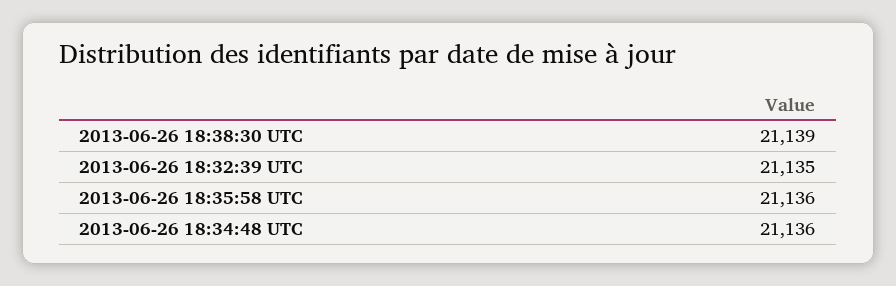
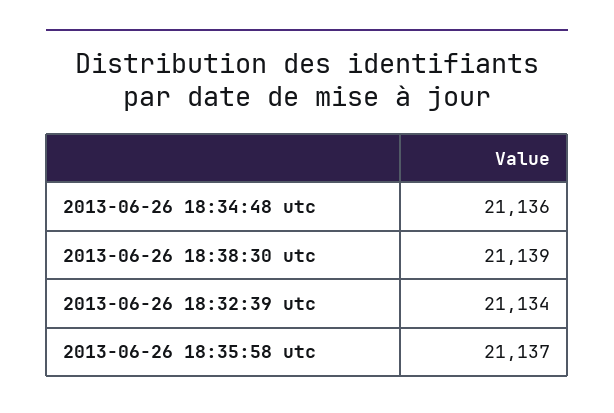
  {
    "2013-06-26 18:38:30 UTC": 21139,
-   "2013-06-26 18:32:39 UTC": 21135,
+   "2013-06-26 18:32:39 UTC": 21134,
-   "2013-06-26 18:35:58 UTC": 21136,
+   "2013-06-26 18:35:58 UTC": 21137,
    "2013-06-26 18:34:48 UTC": 21136
  }

